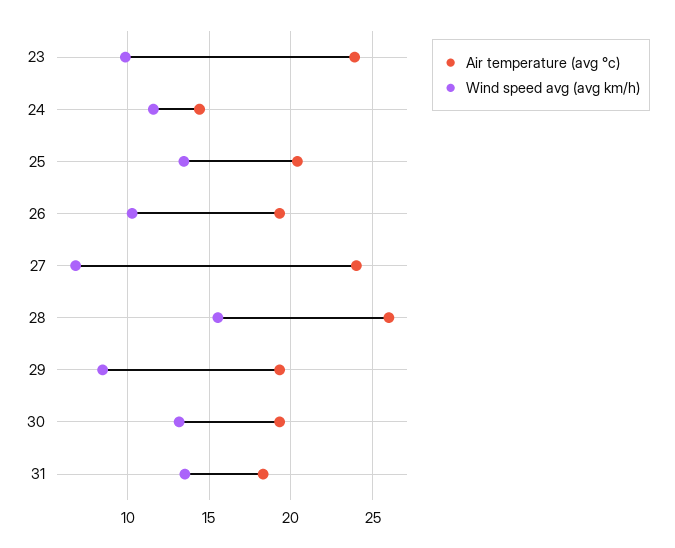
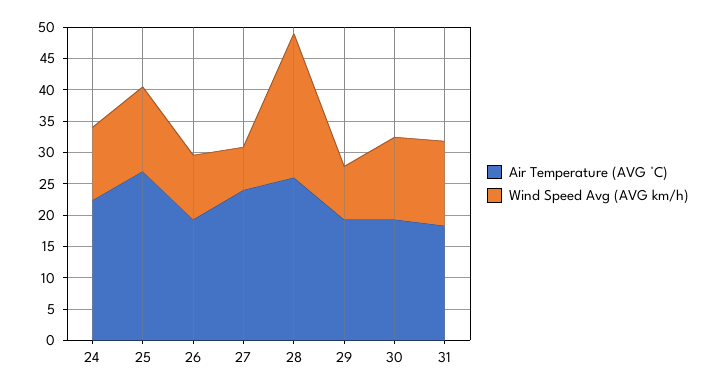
  {
    "Air temperature (avg °c)": {
-     "23": 24,
-     "24": 14.5,
+     "24": 22.5,
-     "25": 20.5,
+     "25": 27.5,
      "26": 19.5,
      "27": 24,
      "28": 26,
      "29": 19.5,
      "30": 19.5,
      "31": 18.5
    },
    "Wind speed avg (avg km/h)": {
-     "23": 10,
      "24": 11.5,
      "25": 13.5,
      "26": 10.5,
      "27": 7,
-     "28": 15.5,
+     "28": 22.5,
      "29": 8.5,
      "30": 13,
      "31": 13.5
    }
  }

